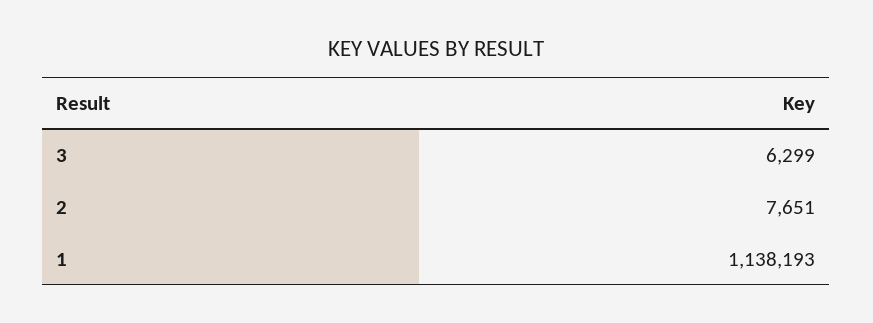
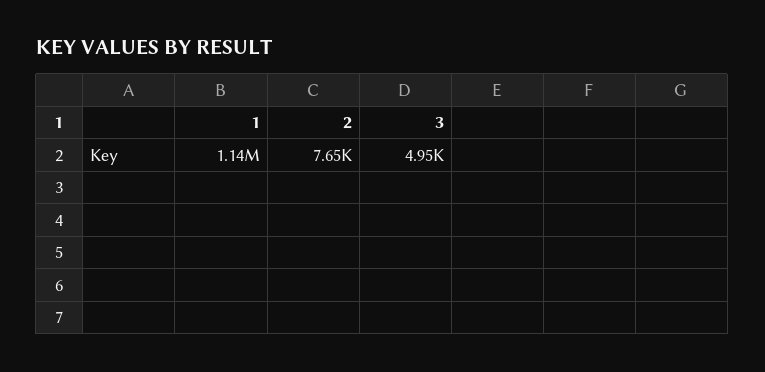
  {
-   "3": 6299,
+   "3": 4950,
    "2": 7651,
    "1": 1138193
  }

